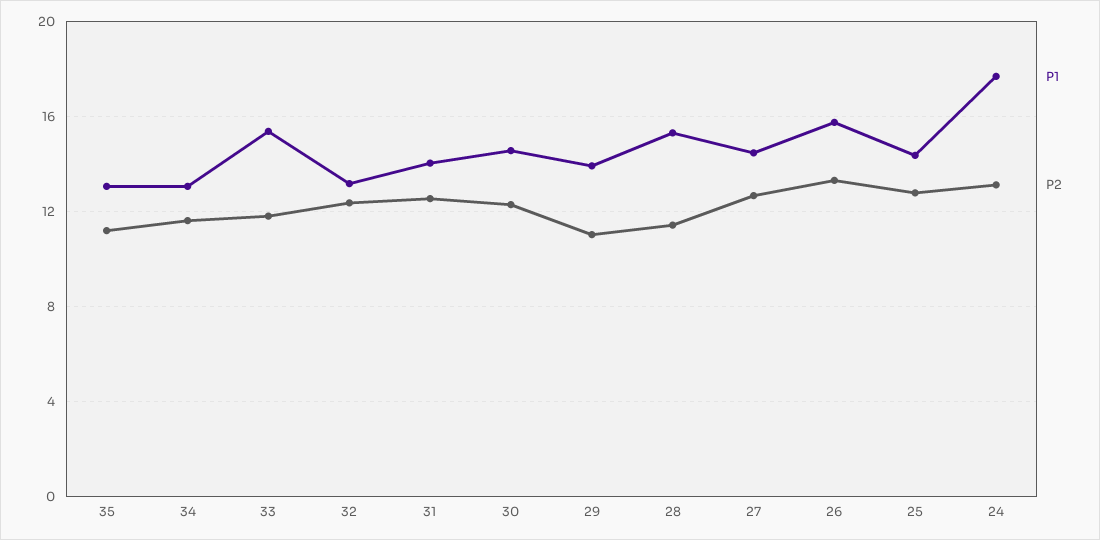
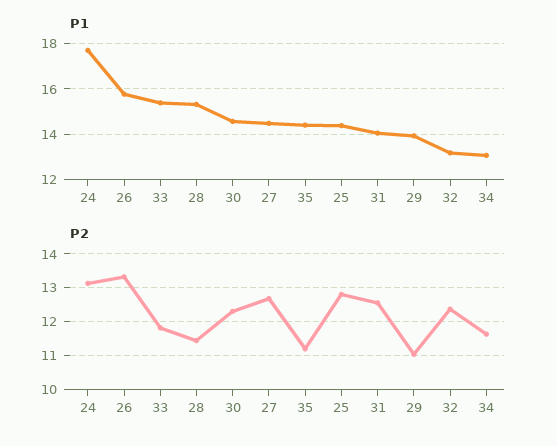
  {
    "P1": {
-     "35": 13,
+     "35": 14.5,
      "34": 13,
      "33": 15.5,
      "32": 13,
      "31": 14,
      "30": 14.5,
      "29": 14,
      "28": 15.5,
      "27": 14.5,
      "26": 16,
      "25": 14.5,
      "24": 17.5
    },
    "P2": {
      "35": 11.2,
      "34": 11.6,
      "33": 11.8,
      "32": 12.4,
      "31": 12.6,
      "30": 12.4,
      "29": 11,
      "28": 11.4,
      "27": 12.6,
      "26": 13.4,
      "25": 12.8,
      "24": 13.2
    }
  }

